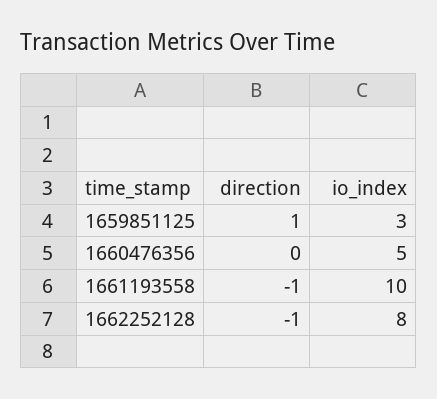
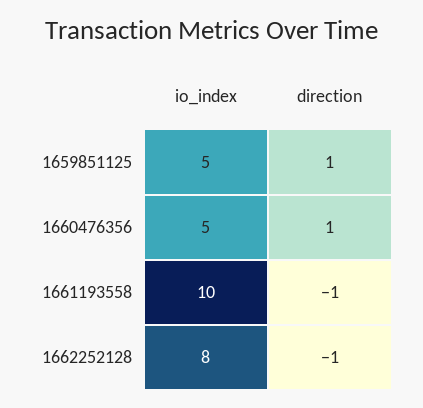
  {
    "direction": {
      "1659851125": 1,
-     "1660476356": 0,
+     "1660476356": 1,
      "1661193558": -1,
      "1662252128": -1
    },
    "io_index": {
-     "1659851125": 3,
+     "1659851125": 5,
      "1660476356": 5,
      "1661193558": 10,
      "1662252128": 8
    }
  }

